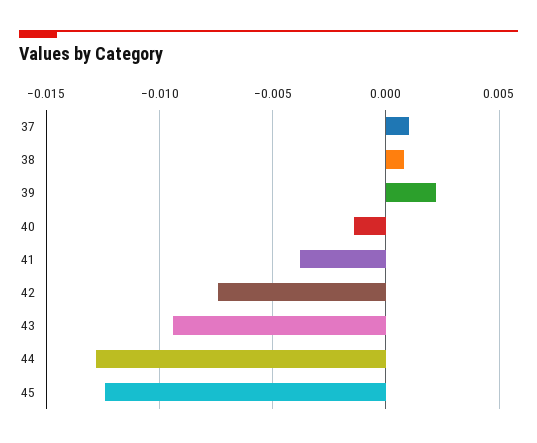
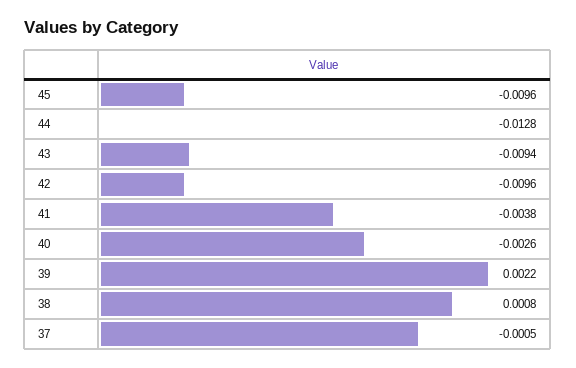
  {
-   "37": 0.001,
+   "37": -0.0005,
    "38": 0.0008,
    "39": 0.0022,
-   "40": -0.0015,
+   "40": -0.0026,
    "41": -0.0038,
-   "42": -0.0075,
+   "42": -0.0096,
    "43": -0.0094,
    "44": -0.0128,
-   "45": -0.0125
+   "45": -0.0096
  }

